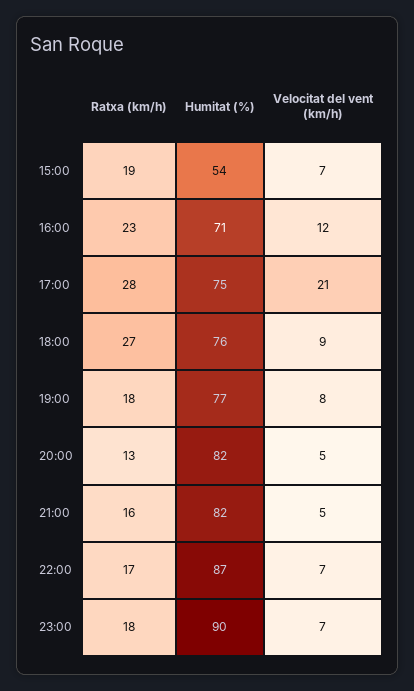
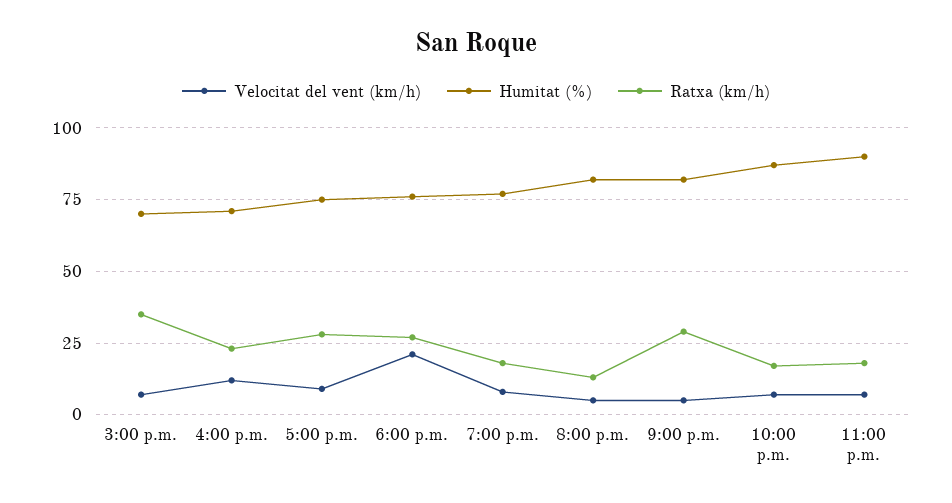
  {
    "Ratxa (km/h)": {
-     "15:00": 19,
+     "15:00": 35,
      "16:00": 23,
      "17:00": 28,
      "18:00": 27,
      "19:00": 18,
      "20:00": 13,
-     "21:00": 16,
+     "21:00": 30,
      "22:00": 17,
      "23:00": 18
    },
    "Humitat (%)": {
-     "15:00": 54,
+     "15:00": 70,
      "16:00": 71,
      "17:00": 75,
      "18:00": 76,
      "19:00": 77,
      "20:00": 82,
      "21:00": 82,
      "22:00": 87,
      "23:00": 90
    },
    "Velocitat del vent (km/h)": {
      "15:00": 7,
      "16:00": 12,
-     "17:00": 21,
+     "17:00": 10,
-     "18:00": 9,
+     "18:00": 20,
      "19:00": 8,
      "20:00": 5,
      "21:00": 5,
      "22:00": 7,
      "23:00": 7
    }
  }

